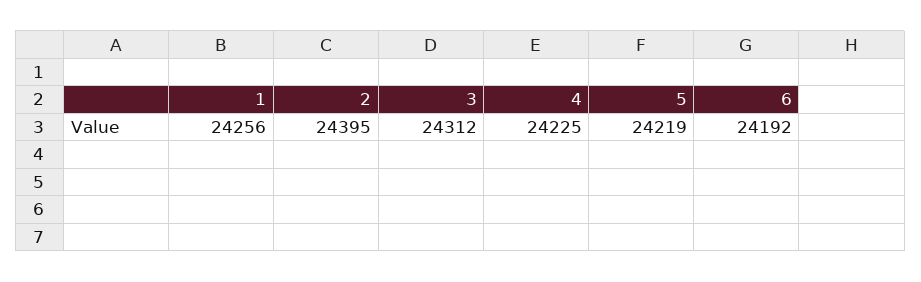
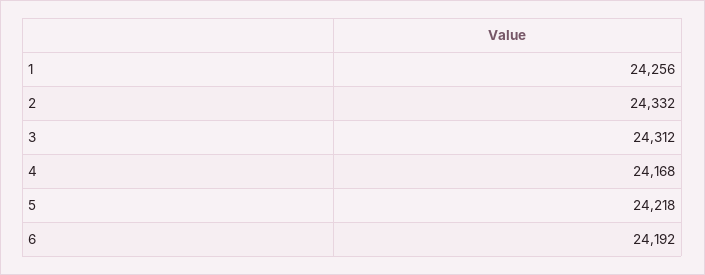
  {
    "1": 24256,
-   "2": 24395,
+   "2": 24332,
    "3": 24312,
-   "4": 24225,
+   "4": 24168,
-   "5": 24219,
+   "5": 24218,
    "6": 24192
  }

